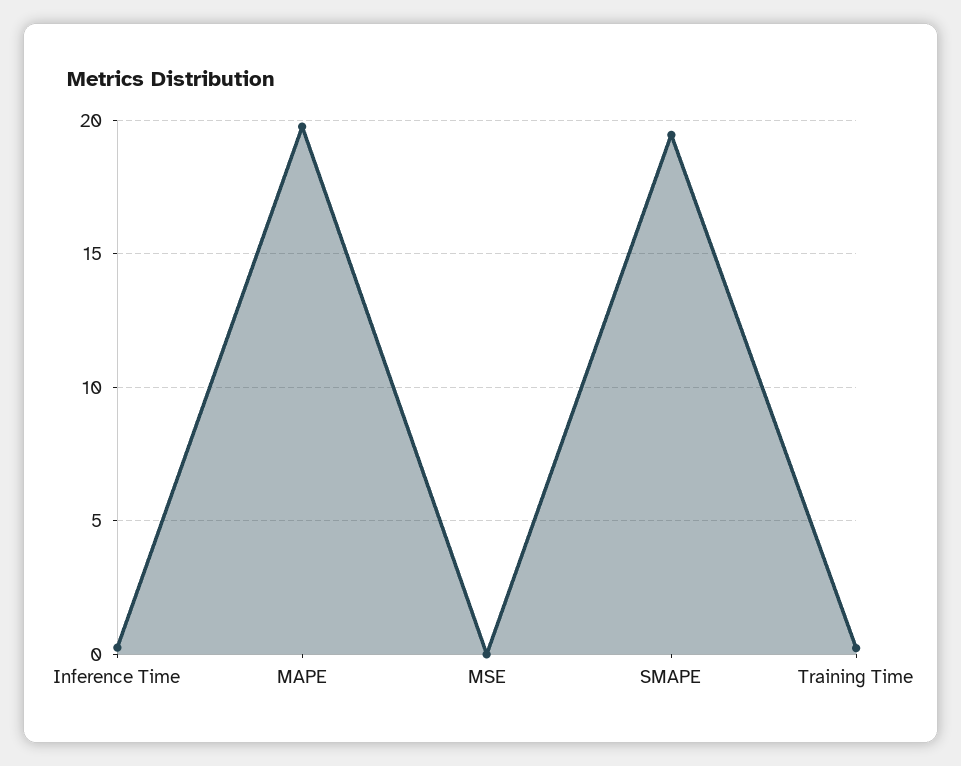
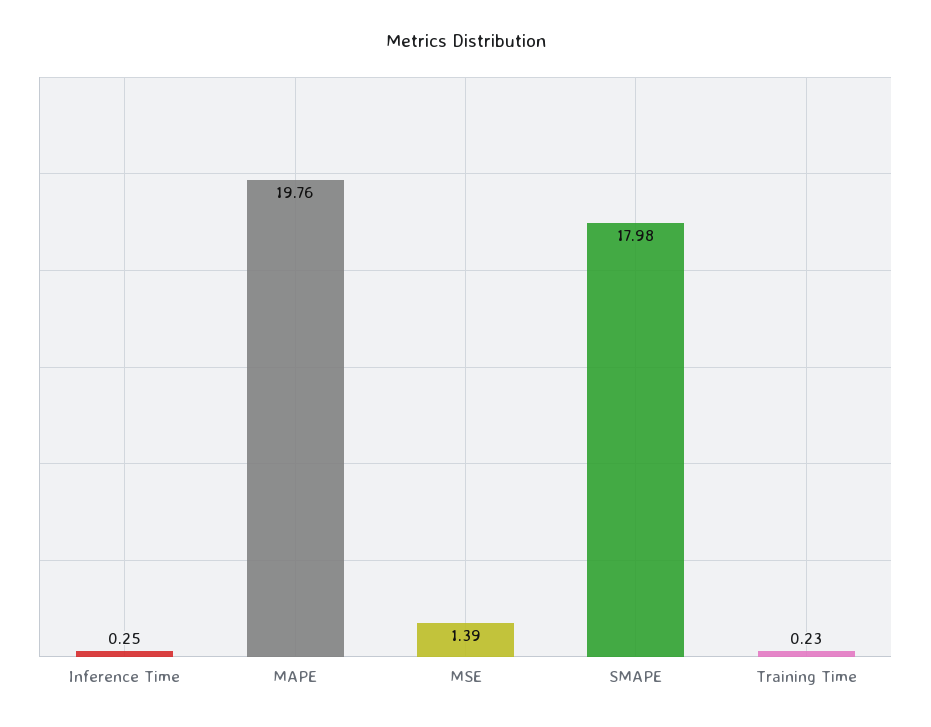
  {
    "Inference Time": 0.25,
    "MAPE": 19.76,
-   "MSE": 0,
+   "MSE": 1.39,
-   "SMAPE": 19.5,
+   "SMAPE": 17.98,
    "Training Time": 0.23
  }

